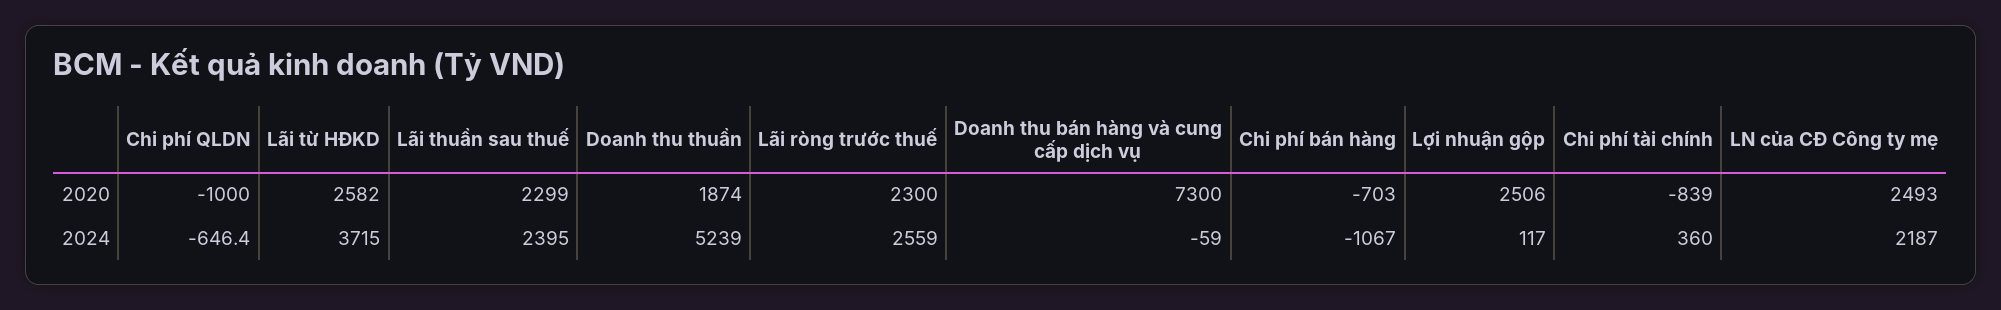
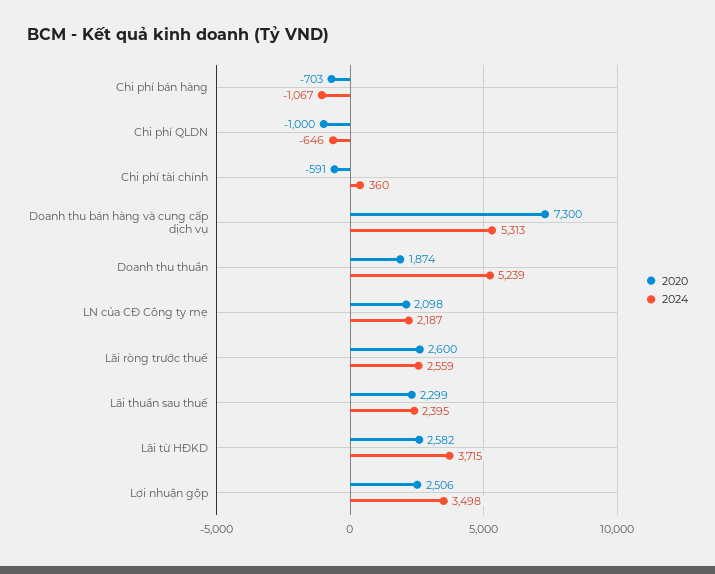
  {
    "2020": {
      "Chi phí QLDN": -1000,
      "Lãi từ HĐKD": 2582,
      "Lãi thuần sau thuế": 2299,
      "Doanh thu thuần": 1874,
-     "Lãi ròng trước thuế": 2300,
+     "Lãi ròng trước thuế": 2600,
      "Doanh thu bán hàng và cung cấp dịch vụ": 7300,
      "Chi phí bán hàng": -703,
      "Lợi nhuận gộp": 2506,
-     "Chi phí tài chính": -839,
+     "Chi phí tài chính": -591,
-     "LN của CĐ Công ty mẹ": 2493
+     "LN của CĐ Công ty mẹ": 2098
    },
    "2024": {
      "Chi phí QLDN": -646.4,
      "Lãi từ HĐKD": 3715,
      "Lãi thuần sau thuế": 2395,
      "Doanh thu thuần": 5239,
      "Lãi ròng trước thuế": 2559,
-     "Doanh thu bán hàng và cung cấp dịch vụ": -59,
+     "Doanh thu bán hàng và cung cấp dịch vụ": 5313,
      "Chi phí bán hàng": -1067,
-     "Lợi nhuận gộp": 117,
+     "Lợi nhuận gộp": 3498,
      "Chi phí tài chính": 360,
      "LN của CĐ Công ty mẹ": 2187
    }
  }

